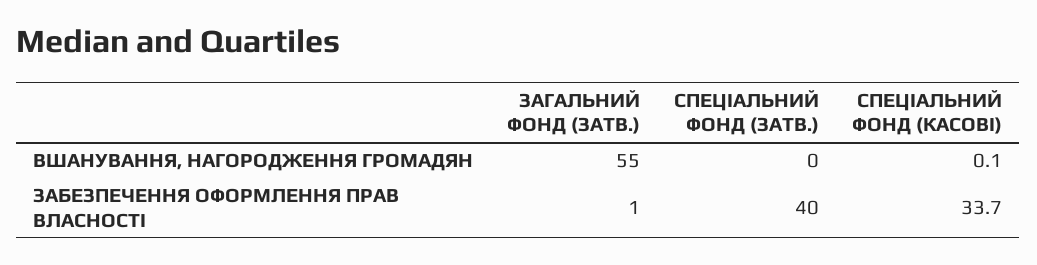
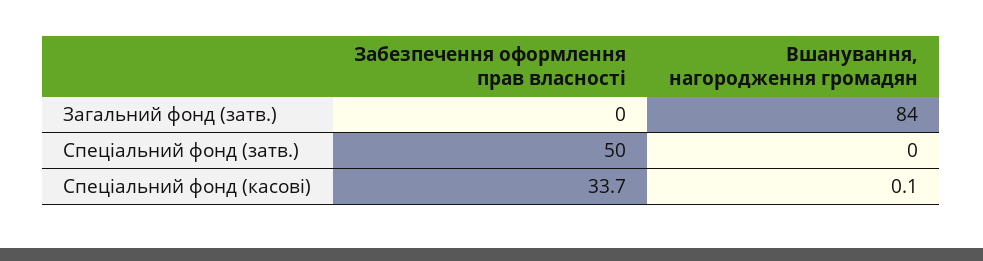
  {
    "ЗАГАЛЬНИЙ ФОНД (ЗАТВ.)": {
-     "ВШАНУВАННЯ, НАГОРОДЖЕННЯ ГРОМАДЯН": 55,
+     "ВШАНУВАННЯ, НАГОРОДЖЕННЯ ГРОМАДЯН": 84,
-     "ЗАБЕЗПЕЧЕННЯ ОФОРМЛЕННЯ ПРАВ ВЛАСНОСТІ": 1
+     "ЗАБЕЗПЕЧЕННЯ ОФОРМЛЕННЯ ПРАВ ВЛАСНОСТІ": 0
    },
    "СПЕЦІАЛЬНИЙ ФОНД (ЗАТВ.)": {
      "ВШАНУВАННЯ, НАГОРОДЖЕННЯ ГРОМАДЯН": 0,
-     "ЗАБЕЗПЕЧЕННЯ ОФОРМЛЕННЯ ПРАВ ВЛАСНОСТІ": 40
+     "ЗАБЕЗПЕЧЕННЯ ОФОРМЛЕННЯ ПРАВ ВЛАСНОСТІ": 50
    },
    "СПЕЦІАЛЬНИЙ ФОНД (КАСОВІ)": {
      "ВШАНУВАННЯ, НАГОРОДЖЕННЯ ГРОМАДЯН": 0.1,
      "ЗАБЕЗПЕЧЕННЯ ОФОРМЛЕННЯ ПРАВ ВЛАСНОСТІ": 33.7
    }
  }

